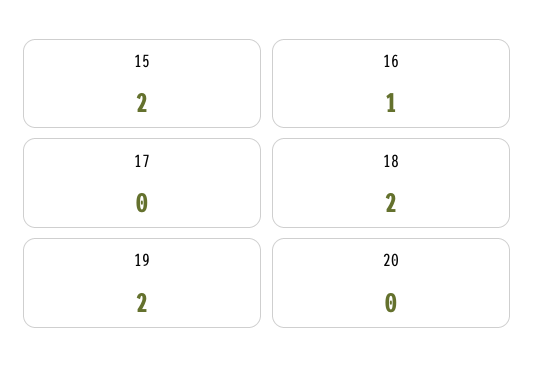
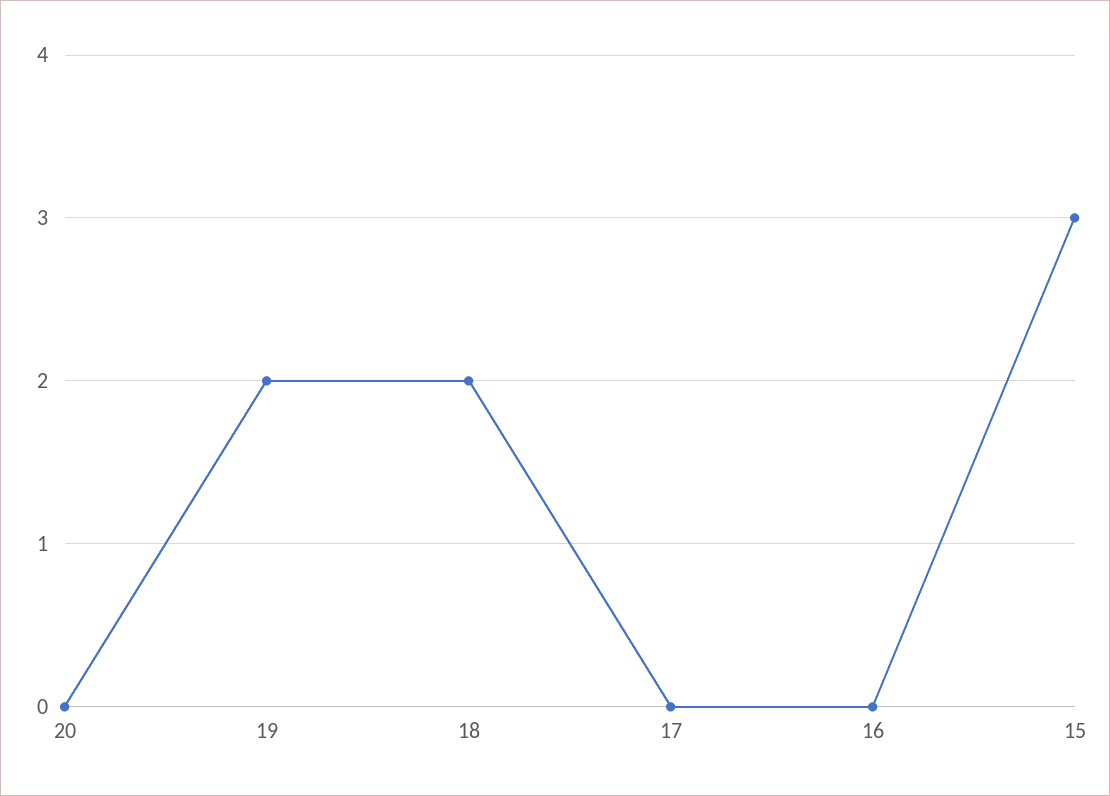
  {
-   "15": 2,
+   "15": 3,
-   "16": 1,
+   "16": 0,
    "17": 0,
    "18": 2,
    "19": 2,
    "20": 0
  }

